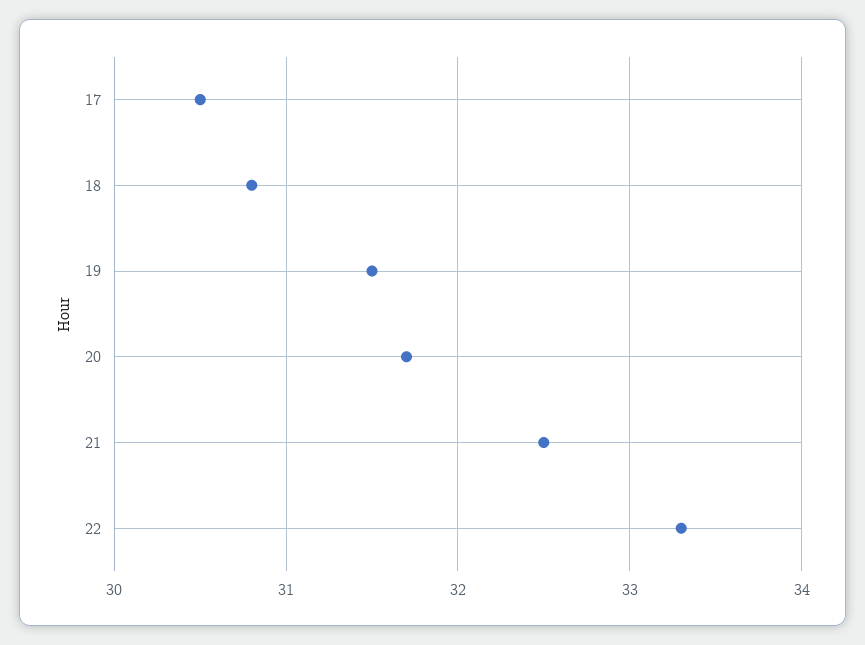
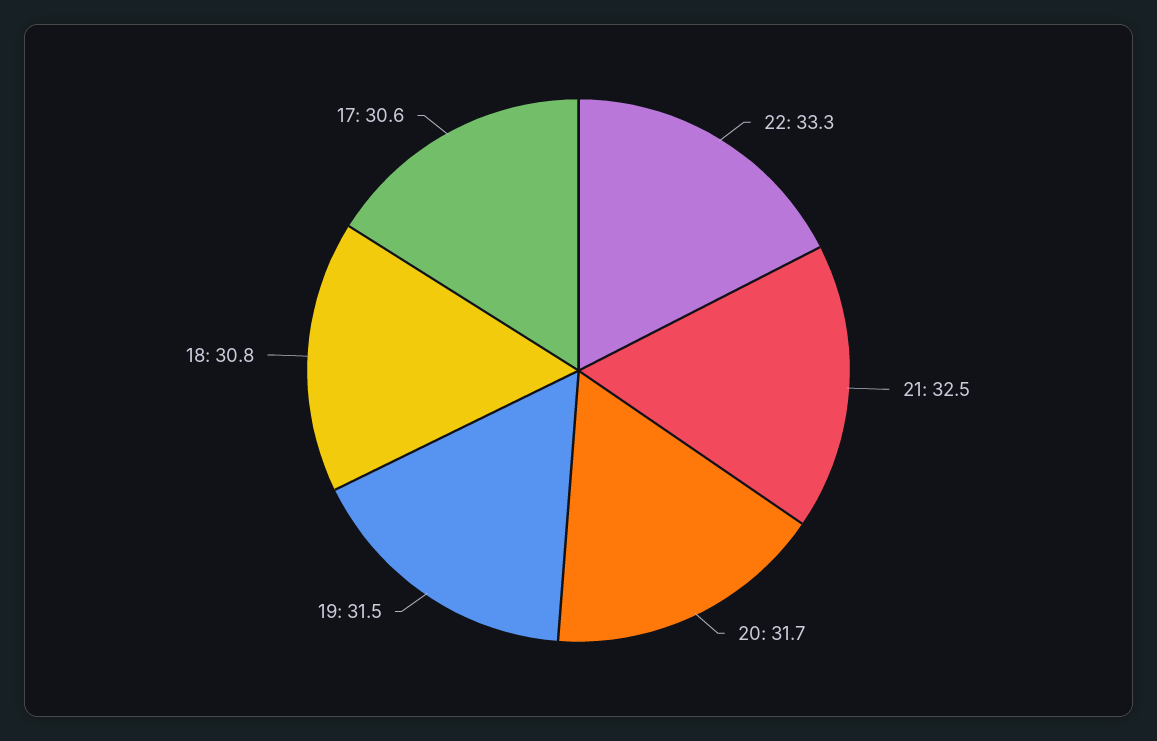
  {
-   "17": 30.5,
+   "17": 30.6,
    "18": 30.8,
    "19": 31.5,
    "20": 31.7,
    "21": 32.5,
    "22": 33.3
  }

